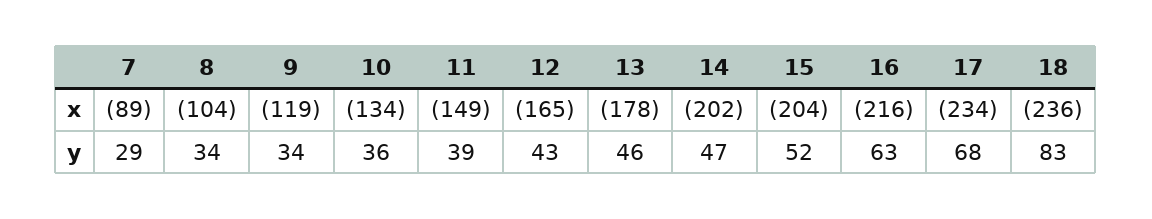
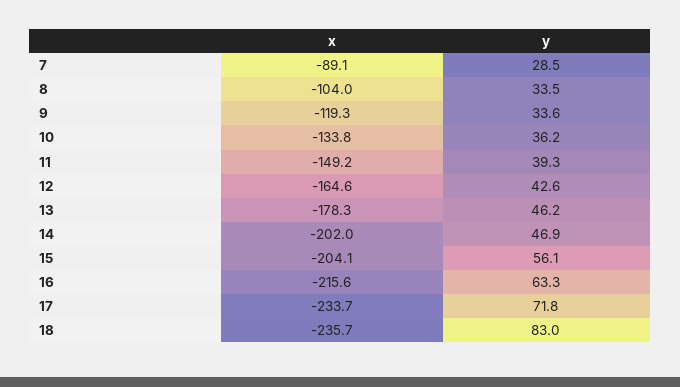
  {
    "7": {
      "x": -89.1,
      "y": 28.5
    },
    "8": {
      "x": -104,
      "y": 33.5
    },
    "9": {
      "x": -119.3,
      "y": 33.6
    },
    "10": {
      "x": -133.8,
      "y": 36.2
    },
    "11": {
      "x": -149.2,
      "y": 39.3
    },
    "12": {
      "x": -164.6,
      "y": 42.6
    },
    "13": {
      "x": -178.3,
      "y": 46.2
    },
    "14": {
      "x": -202,
      "y": 46.9
    },
    "15": {
      "x": -204.1,
-     "y": 52
+     "y": 56.1
    },
    "16": {
      "x": -215.6,
      "y": 63.3
    },
    "17": {
      "x": -233.7,
-     "y": 68
+     "y": 71.8
    },
    "18": {
      "x": -235.7,
      "y": 83
    }
  }

